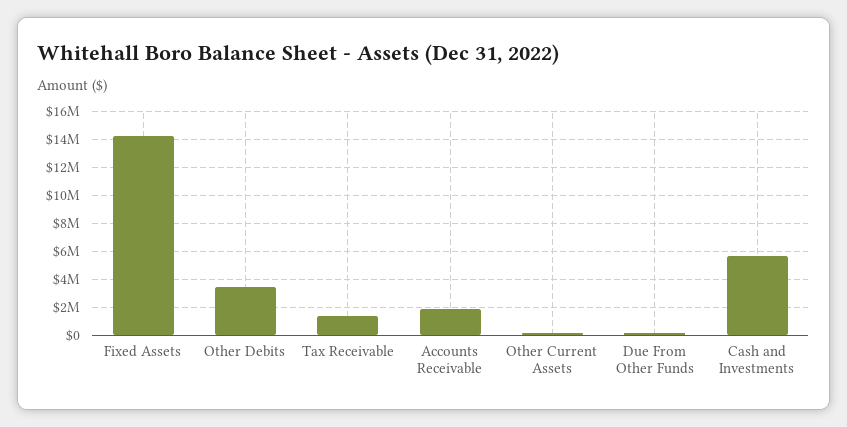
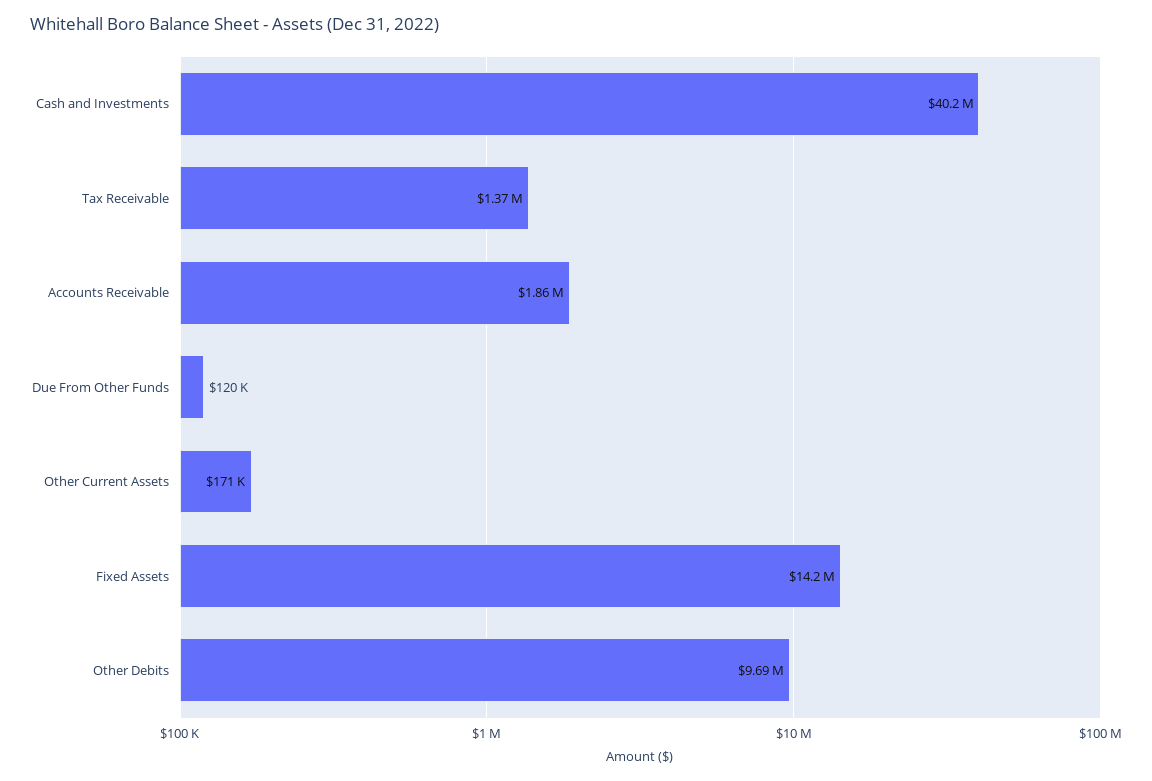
  {
    "Fixed Assets": 14200000,
-   "Other Debits": 3500000,
+   "Other Debits": 9690000,
    "Tax Receivable": 1370000,
    "Accounts Receivable": 1860000,
    "Other Current Assets": 171000,
    "Due From Other Funds": 120000,
-   "Cash and Investments": 5500000
+   "Cash and Investments": 40200000
  }

